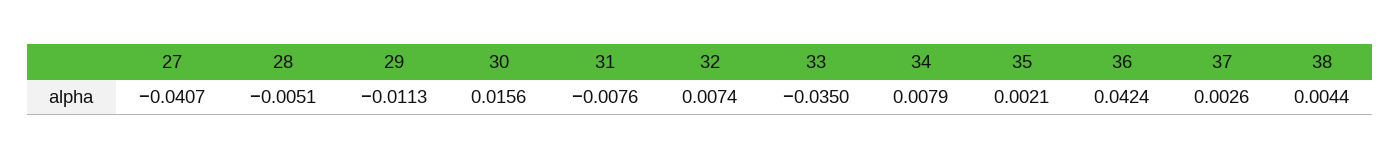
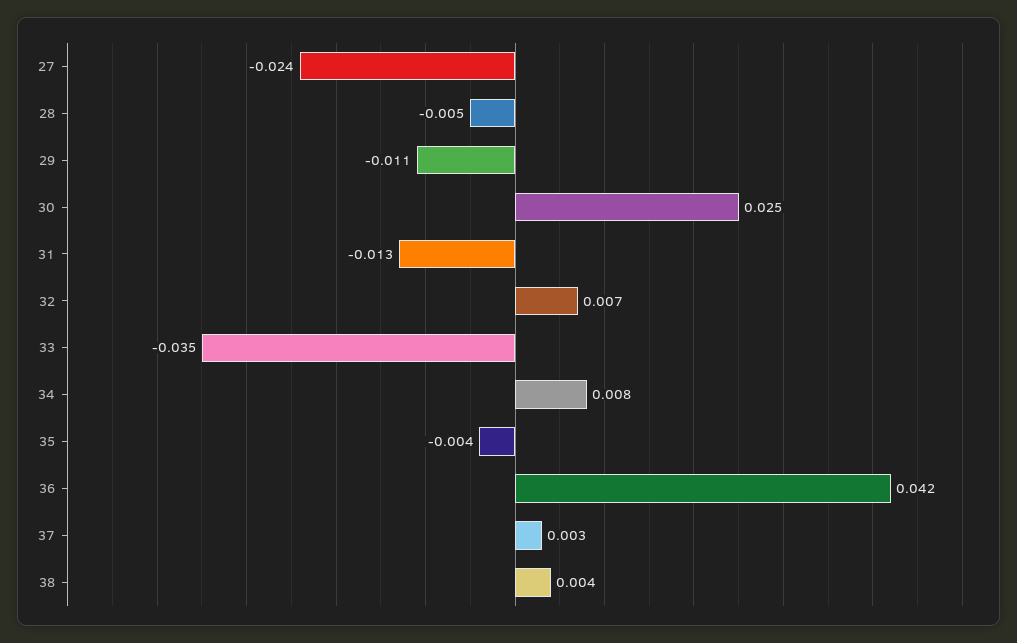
  {
-   "27": -0.0407,
+   "27": -0.024,
    "28": -0.0051,
    "29": -0.0113,
-   "30": 0.0156,
+   "30": 0.025,
-   "31": -0.0076,
+   "31": -0.013,
    "32": 0.0074,
    "33": -0.035,
    "34": 0.0079,
-   "35": 0.0021,
+   "35": -0.004,
    "36": 0.0424,
    "37": 0.0026,
    "38": 0.0044
  }

